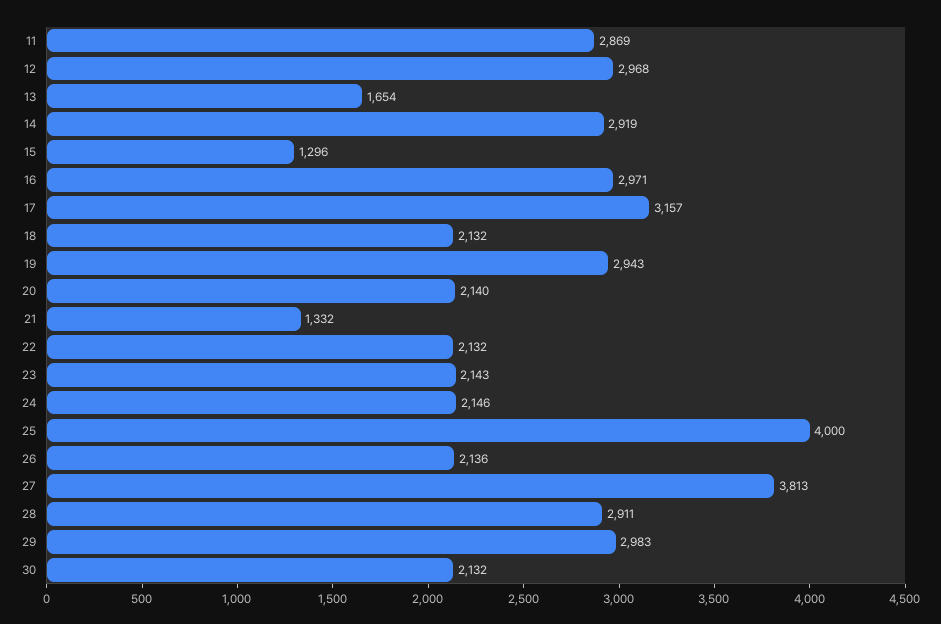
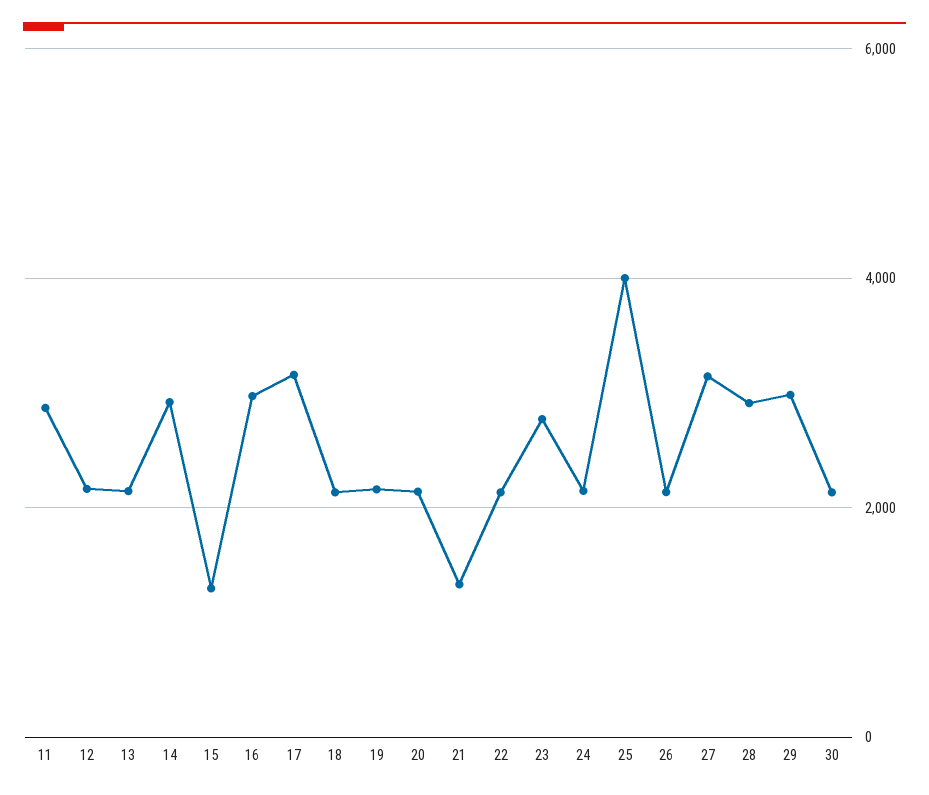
  {
    "11": 2869,
-   "12": 2968,
+   "12": 2200,
-   "13": 1654,
+   "13": 2200,
    "14": 2919,
    "15": 1296,
    "16": 2971,
    "17": 3157,
    "18": 2132,
-   "19": 2943,
+   "19": 2200,
    "20": 2140,
    "21": 1332,
    "22": 2132,
-   "23": 2143,
+   "23": 2800,
    "24": 2146,
    "25": 4000,
    "26": 2136,
-   "27": 3813,
+   "27": 3200,
    "28": 2911,
    "29": 2983,
    "30": 2132
  }

